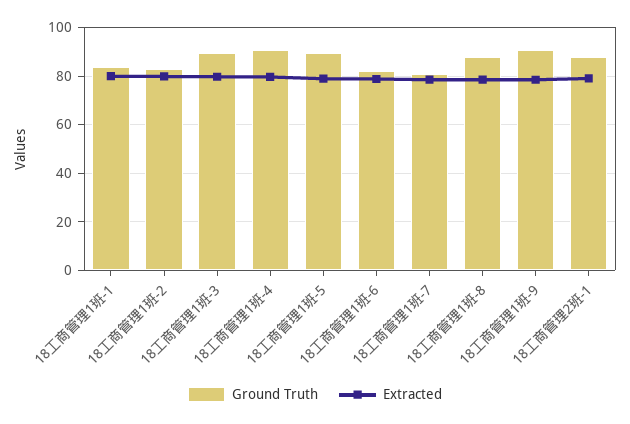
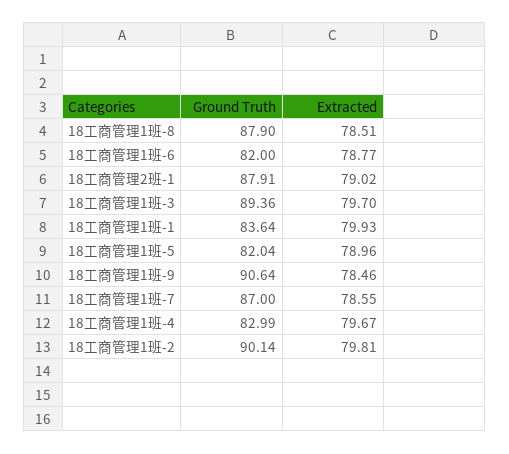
  {
    "Ground Truth": {
      "18工商管理1班-1": 83.64,
-     "18工商管理1班-2": 82.5,
+     "18工商管理1班-2": 90.14,
      "18工商管理1班-3": 89.36,
-     "18工商管理1班-4": 90,
+     "18工商管理1班-4": 82.99,
-     "18工商管理1班-5": 90,
+     "18工商管理1班-5": 82.04,
      "18工商管理1班-6": 82,
-     "18工商管理1班-7": 80,
+     "18工商管理1班-7": 87,
      "18工商管理1班-8": 87.9,
      "18工商管理1班-9": 90.64,
      "18工商管理2班-1": 87.91
    },
    "Extracted": {
      "18工商管理1班-1": 79.93,
      "18工商管理1班-2": 79.81,
      "18工商管理1班-3": 79.7,
      "18工商管理1班-4": 79.67,
      "18工商管理1班-5": 78.96,
      "18工商管理1班-6": 78.77,
      "18工商管理1班-7": 78.55,
      "18工商管理1班-8": 78.51,
      "18工商管理1班-9": 78.46,
      "18工商管理2班-1": 79.02
    }
  }

